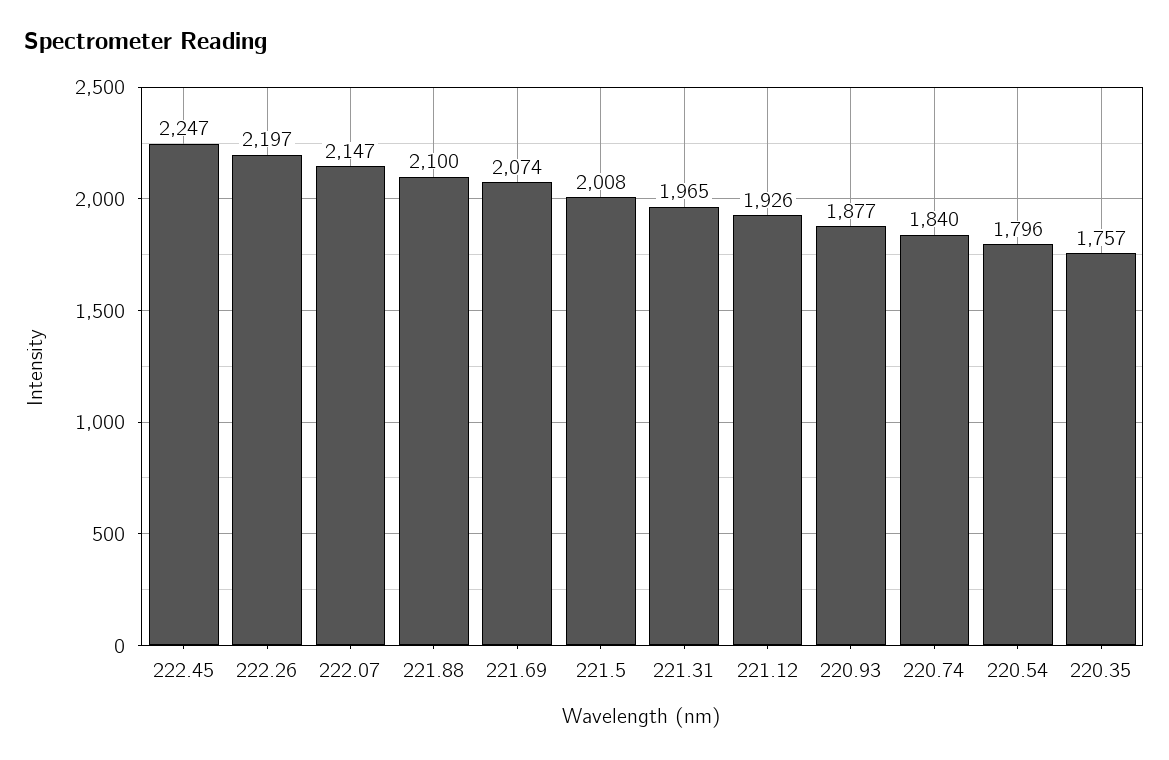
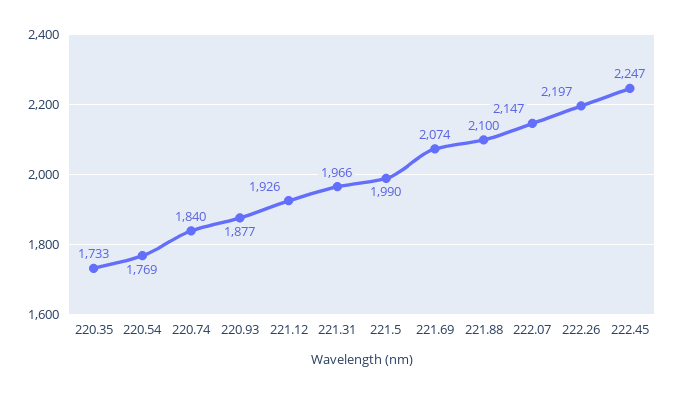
  {
    "222.45": 2247,
    "222.26": 2197,
    "222.07": 2147,
    "221.88": 2100,
    "221.69": 2074,
-   "221.5": 2008,
+   "221.5": 1990,
-   "221.31": 1965,
+   "221.31": 1966,
    "221.12": 1926,
    "220.93": 1877,
    "220.74": 1840,
-   "220.54": 1796,
+   "220.54": 1769,
-   "220.35": 1757
+   "220.35": 1733
  }

